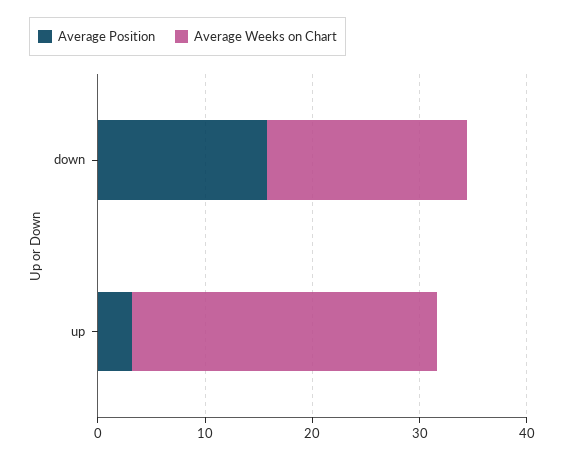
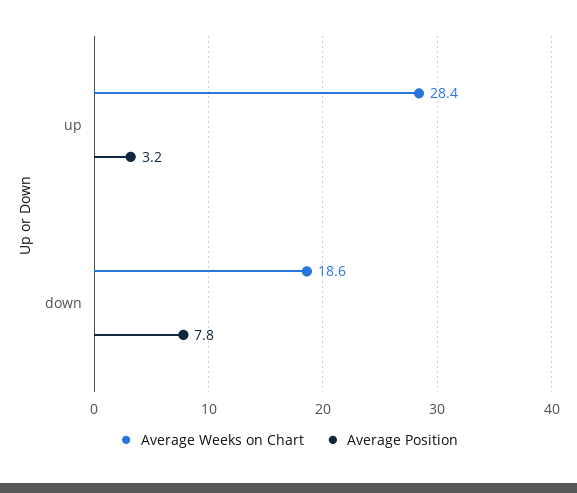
  {
    "Average Position": {
-     "down": 16,
+     "down": 7.8,
      "up": 3.2
    },
    "Average Weeks on Chart": {
      "down": 18.6,
      "up": 28.4
    }
  }

